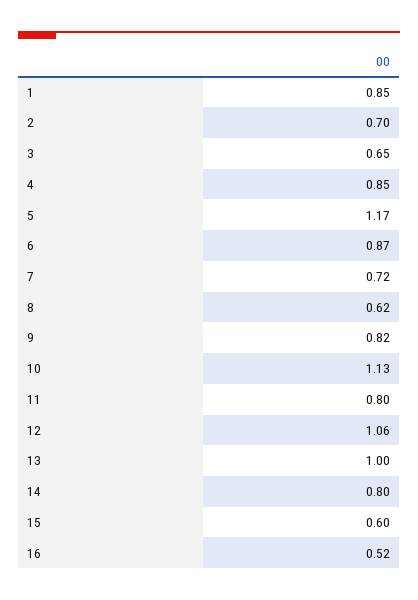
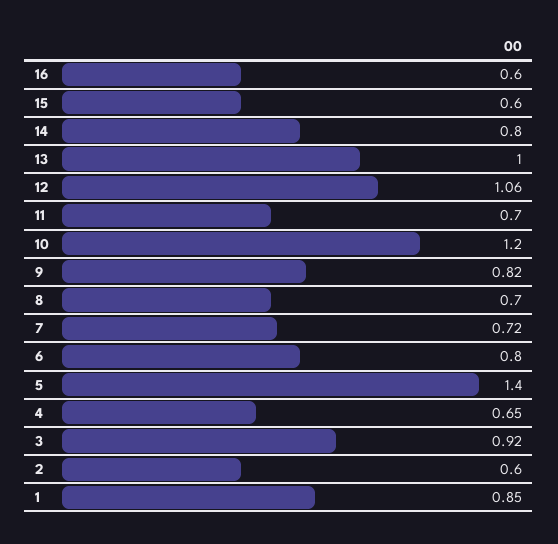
  {
    "1": 0.85,
-   "2": 0.7,
+   "2": 0.6,
-   "3": 0.65,
+   "3": 0.92,
-   "4": 0.85,
+   "4": 0.65,
-   "5": 1.17,
+   "5": 1.4,
-   "6": 0.87,
+   "6": 0.8,
    "7": 0.72,
-   "8": 0.62,
+   "8": 0.7,
    "9": 0.82,
-   "10": 1.13,
+   "10": 1.2,
-   "11": 0.8,
+   "11": 0.7,
    "12": 1.06,
    "13": 1,
    "14": 0.8,
    "15": 0.6,
-   "16": 0.52
+   "16": 0.6
  }

